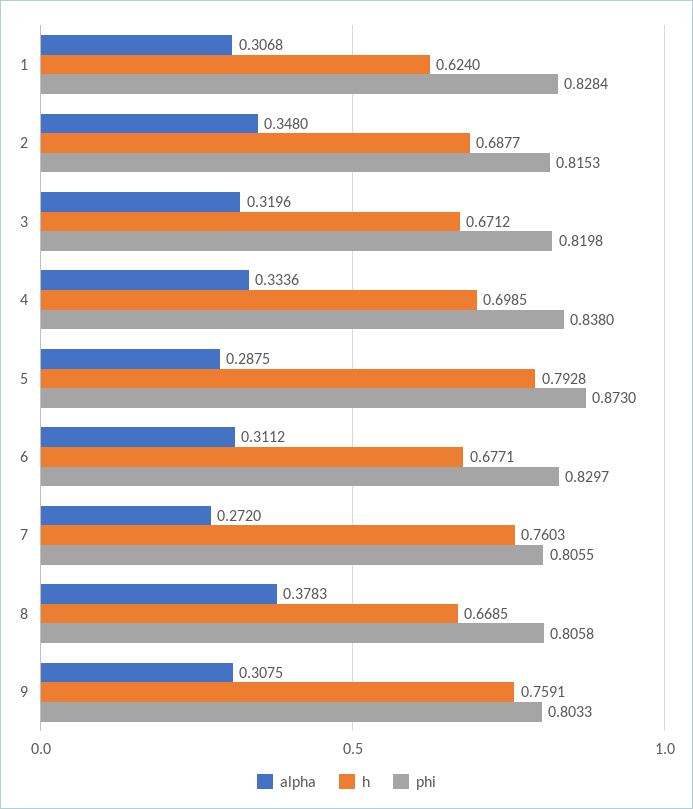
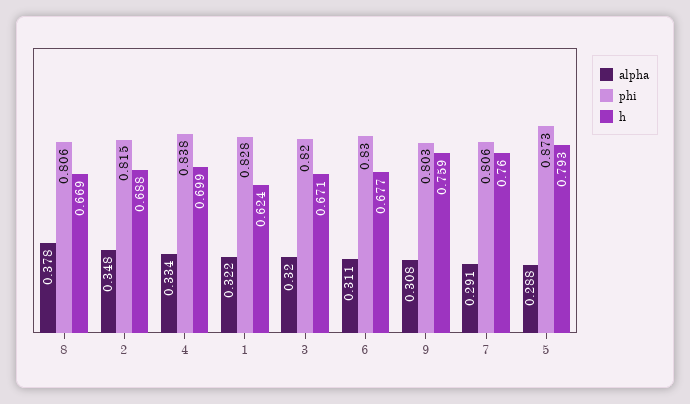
  {
    "alpha": {
-     "1": 0.3068,
+     "1": 0.322,
      "2": 0.348,
      "3": 0.3196,
      "4": 0.3336,
      "5": 0.2875,
      "6": 0.3112,
-     "7": 0.272,
+     "7": 0.291,
      "8": 0.3783,
      "9": 0.3075
    },
    "h": {
      "1": 0.624,
      "2": 0.6877,
      "3": 0.6712,
      "4": 0.6985,
      "5": 0.7928,
      "6": 0.6771,
      "7": 0.7603,
      "8": 0.6685,
      "9": 0.7591
    },
    "phi": {
      "1": 0.8284,
      "2": 0.8153,
      "3": 0.8198,
      "4": 0.838,
      "5": 0.873,
      "6": 0.8297,
      "7": 0.8055,
      "8": 0.8058,
      "9": 0.8033
    }
  }

